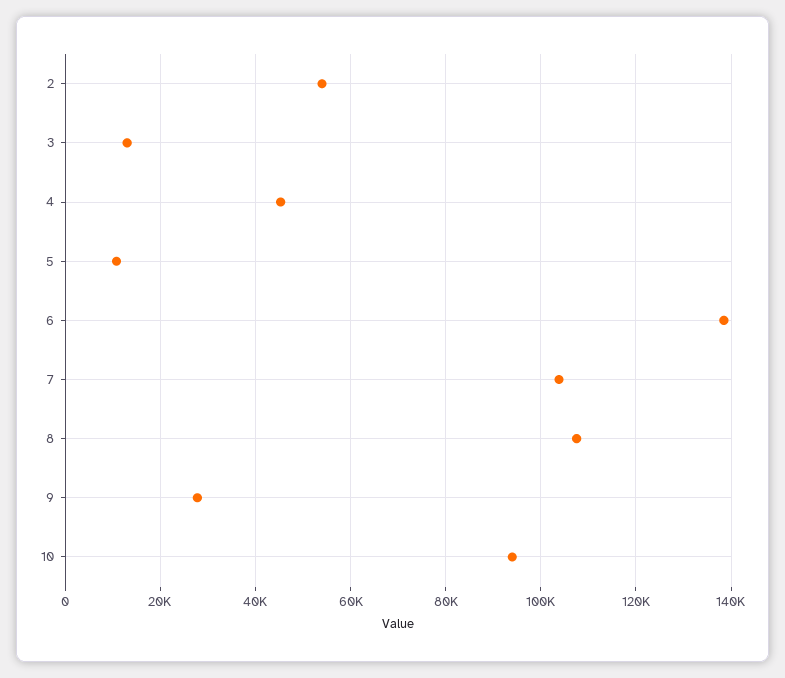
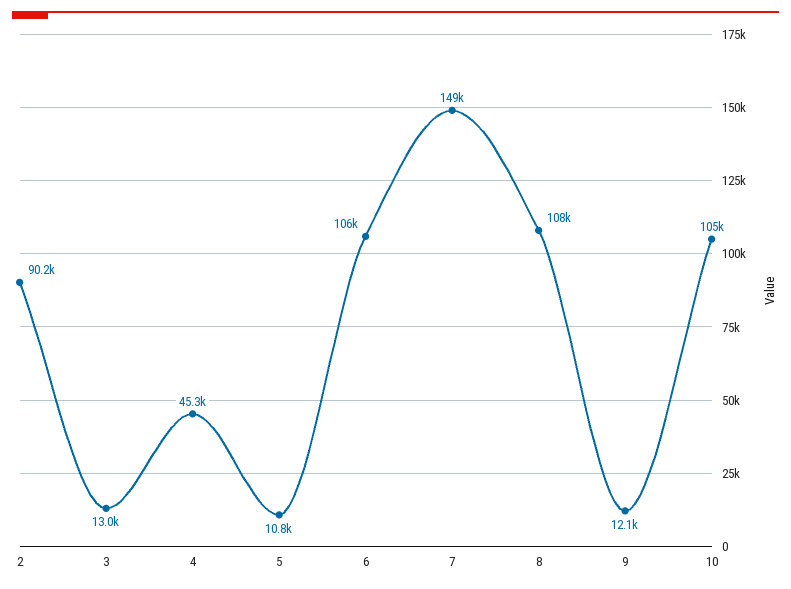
  {
-   "2": 54000,
+   "2": 90200,
    "3": 13000,
    "4": 45300,
    "5": 10800,
-   "6": 138000,
+   "6": 106000,
-   "7": 104000,
+   "7": 149000,
    "8": 108000,
-   "9": 28000,
+   "9": 12100,
-   "10": 94000
+   "10": 105000
  }

